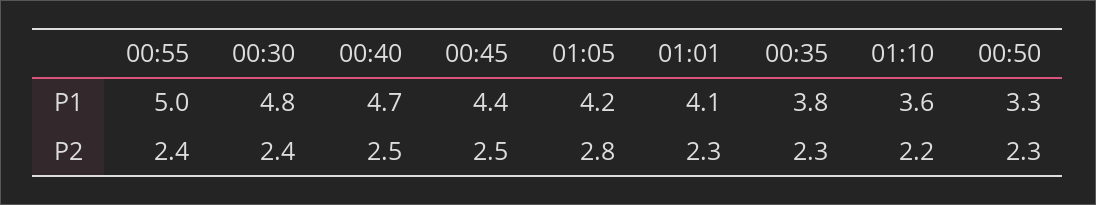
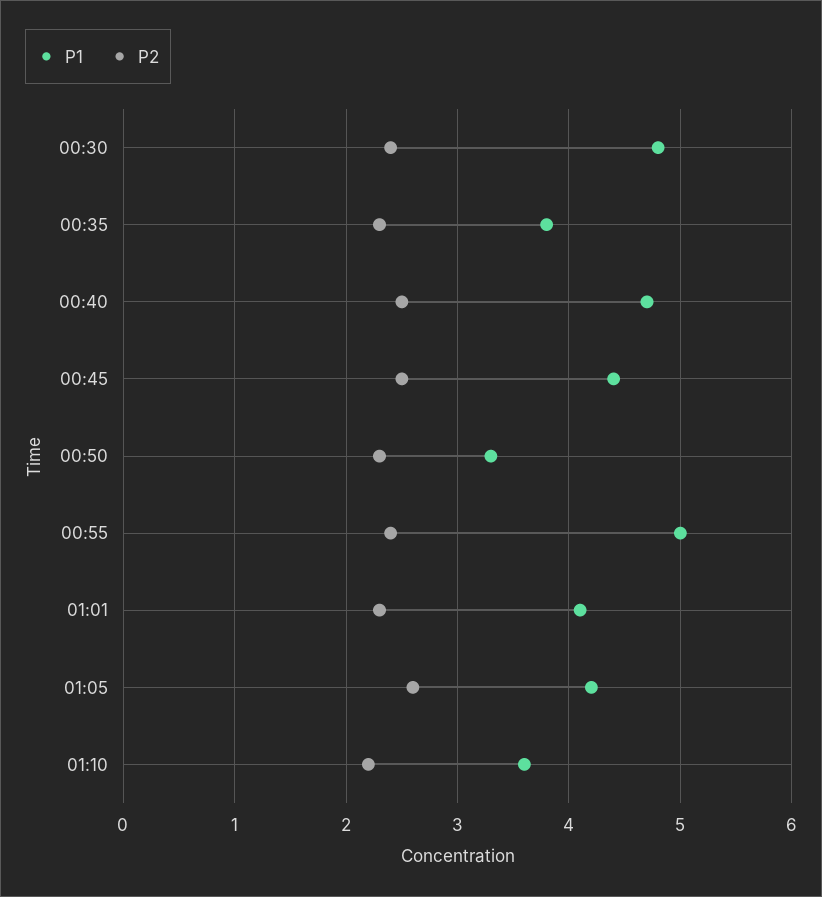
  {
    "P1": {
      "00:55": 5,
      "00:30": 4.8,
      "00:40": 4.7,
      "00:45": 4.4,
      "01:05": 4.2,
      "01:01": 4.1,
      "00:35": 3.8,
      "01:10": 3.6,
      "00:50": 3.3
    },
    "P2": {
      "00:55": 2.4,
      "00:30": 2.4,
      "00:40": 2.5,
      "00:45": 2.5,
-     "01:05": 2.8,
+     "01:05": 2.6,
      "01:01": 2.3,
      "00:35": 2.3,
      "01:10": 2.2,
      "00:50": 2.3
    }
  }

